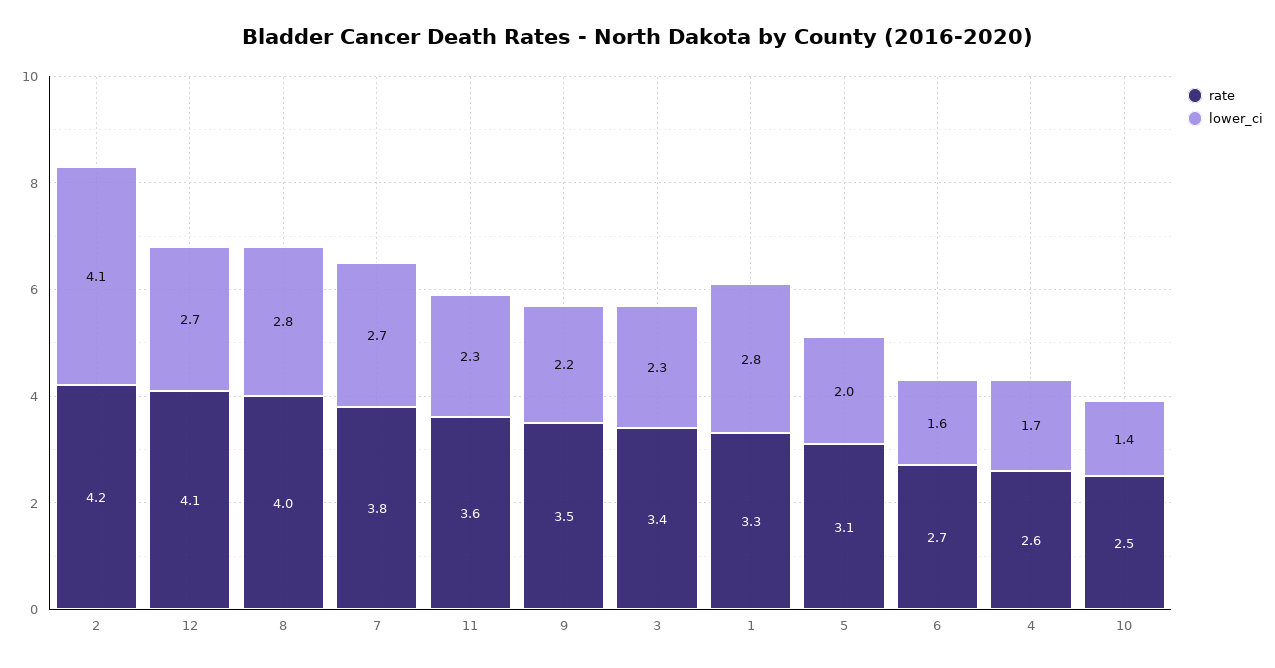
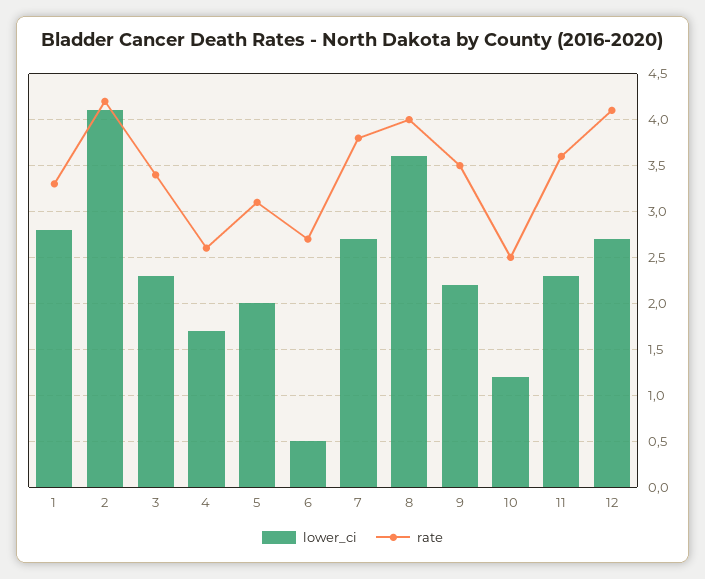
  {
    "rate": {
      "2": 4.2,
      "12": 4.1,
      "8": 4,
      "7": 3.8,
      "11": 3.6,
      "9": 3.5,
      "3": 3.4,
      "1": 3.3,
      "5": 3.1,
      "6": 2.7,
      "4": 2.6,
      "10": 2.5
    },
    "lower_ci": {
      "2": 4.1,
      "12": 2.7,
-     "8": 2.8,
+     "8": 3.6,
      "7": 2.7,
      "11": 2.3,
      "9": 2.2,
      "3": 2.3,
      "1": 2.8,
      "5": 2,
-     "6": 1.6,
+     "6": 0.5,
      "4": 1.7,
-     "10": 1.4
+     "10": 1.2
    }
  }

